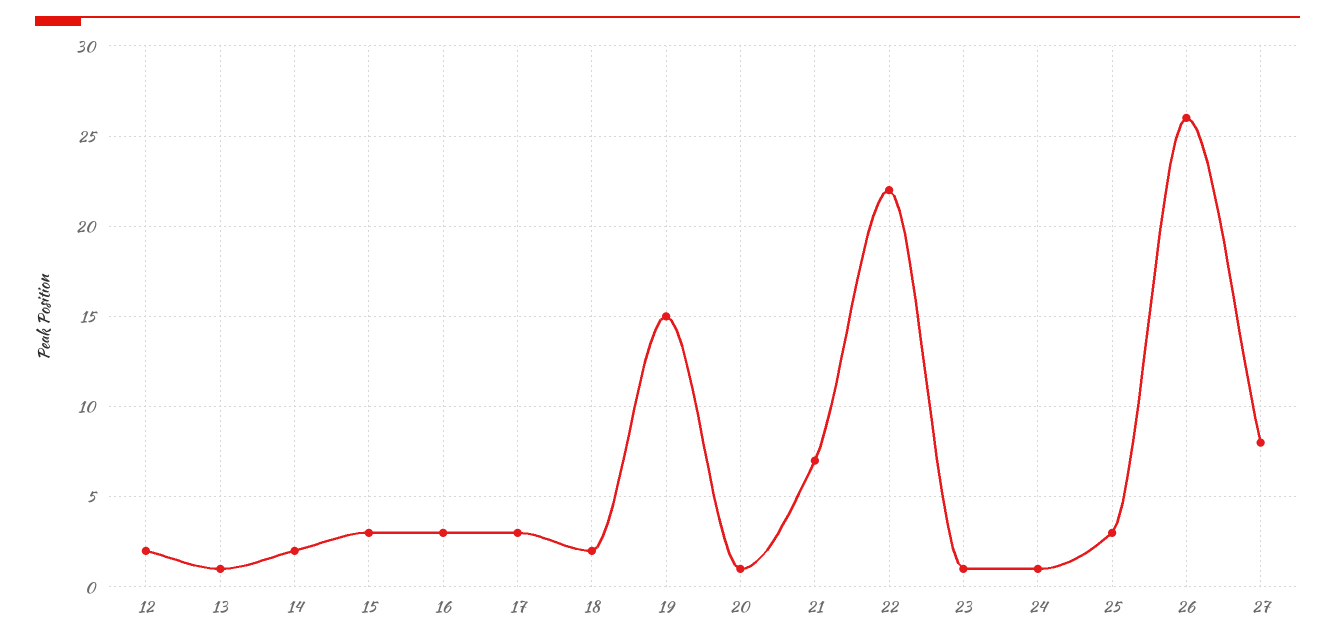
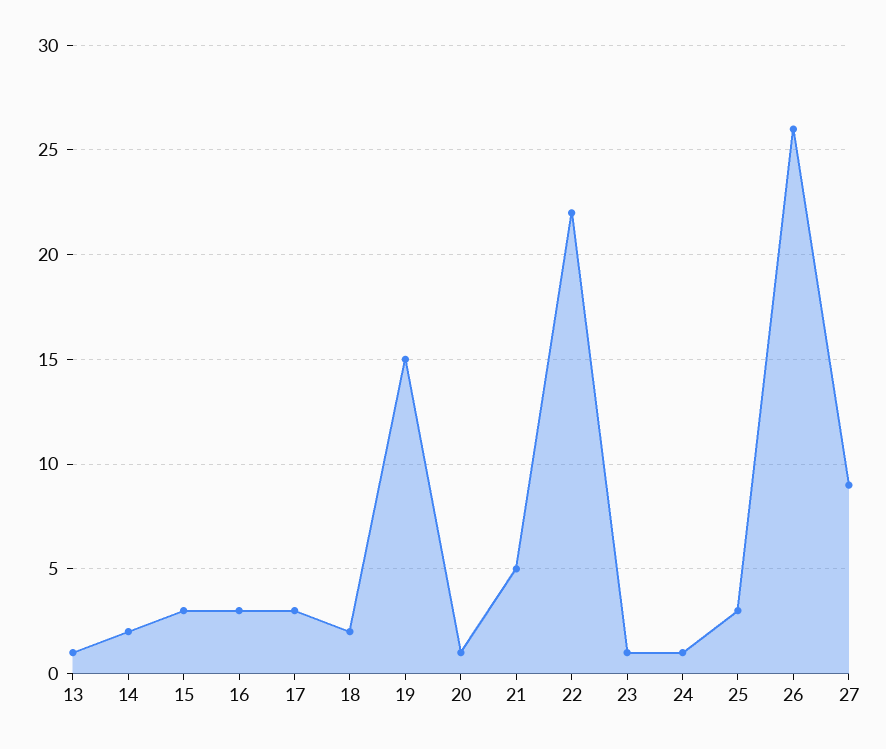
  {
-   "12": 2,
    "13": 1,
    "14": 2,
    "15": 3,
    "16": 3,
    "17": 3,
    "18": 2,
    "19": 15,
    "20": 1,
-   "21": 7,
+   "21": 5,
    "22": 22,
    "23": 1,
    "24": 1,
    "25": 3,
    "26": 26,
-   "27": 8
+   "27": 9
  }

